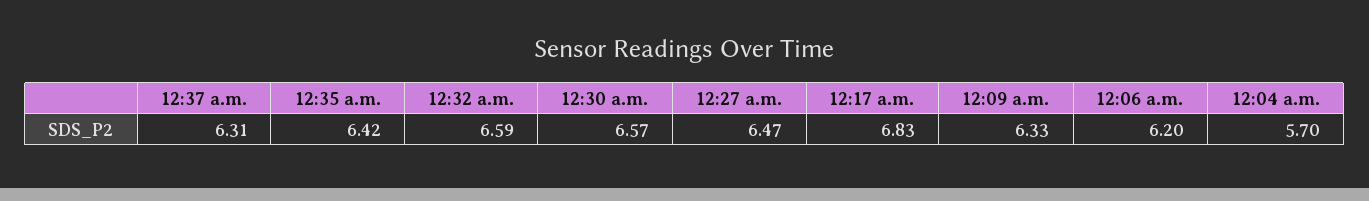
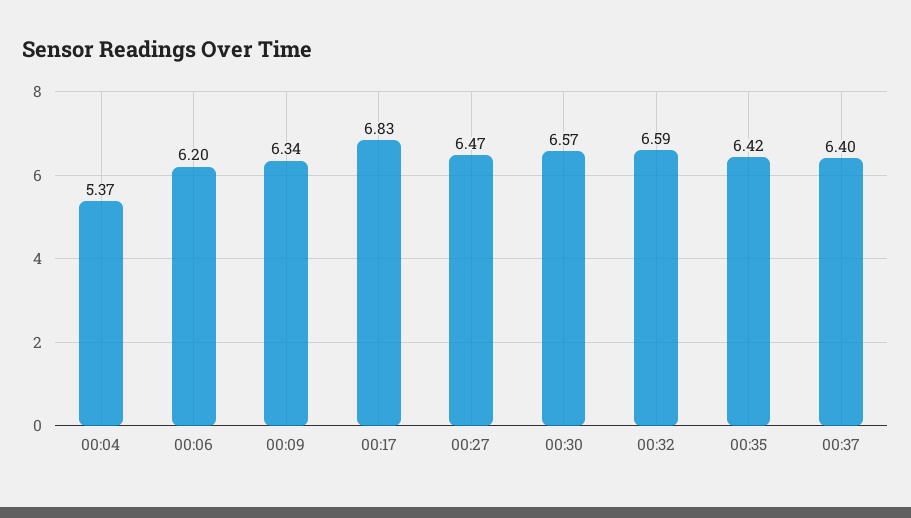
  {
-   "12:37 a.m.": 6.31,
+   "12:37 a.m.": 6.4,
    "12:35 a.m.": 6.42,
    "12:32 a.m.": 6.59,
    "12:30 a.m.": 6.57,
    "12:27 a.m.": 6.47,
    "12:17 a.m.": 6.83,
-   "12:09 a.m.": 6.33,
+   "12:09 a.m.": 6.34,
    "12:06 a.m.": 6.2,
-   "12:04 a.m.": 5.7
+   "12:04 a.m.": 5.37
  }

